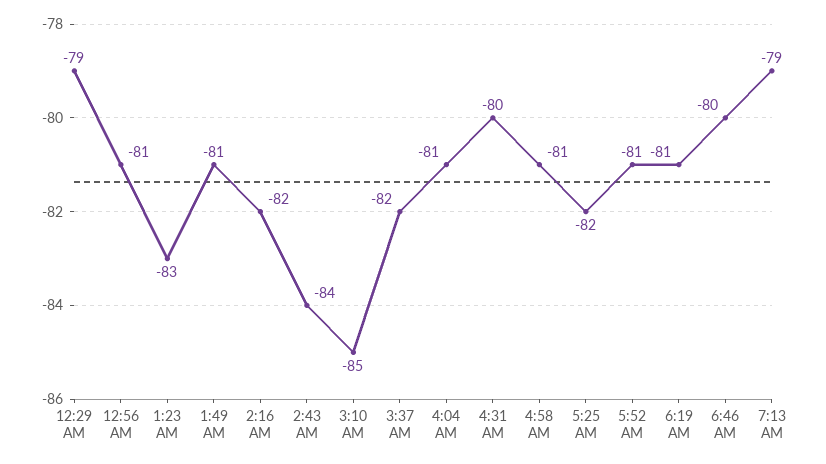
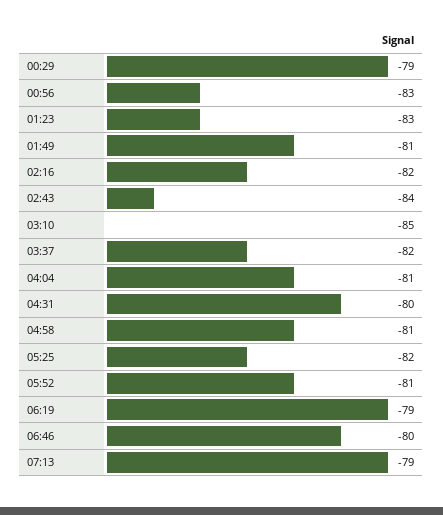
  {
    "12:29 AM": -79,
-   "12:56 AM": -81,
+   "12:56 AM": -83,
    "1:23 AM": -83,
    "1:49 AM": -81,
    "2:16 AM": -82,
    "2:43 AM": -84,
    "3:10 AM": -85,
    "3:37 AM": -82,
    "4:04 AM": -81,
    "4:31 AM": -80,
    "4:58 AM": -81,
    "5:25 AM": -82,
    "5:52 AM": -81,
-   "6:19 AM": -81,
+   "6:19 AM": -79,
    "6:46 AM": -80,
    "7:13 AM": -79
  }

